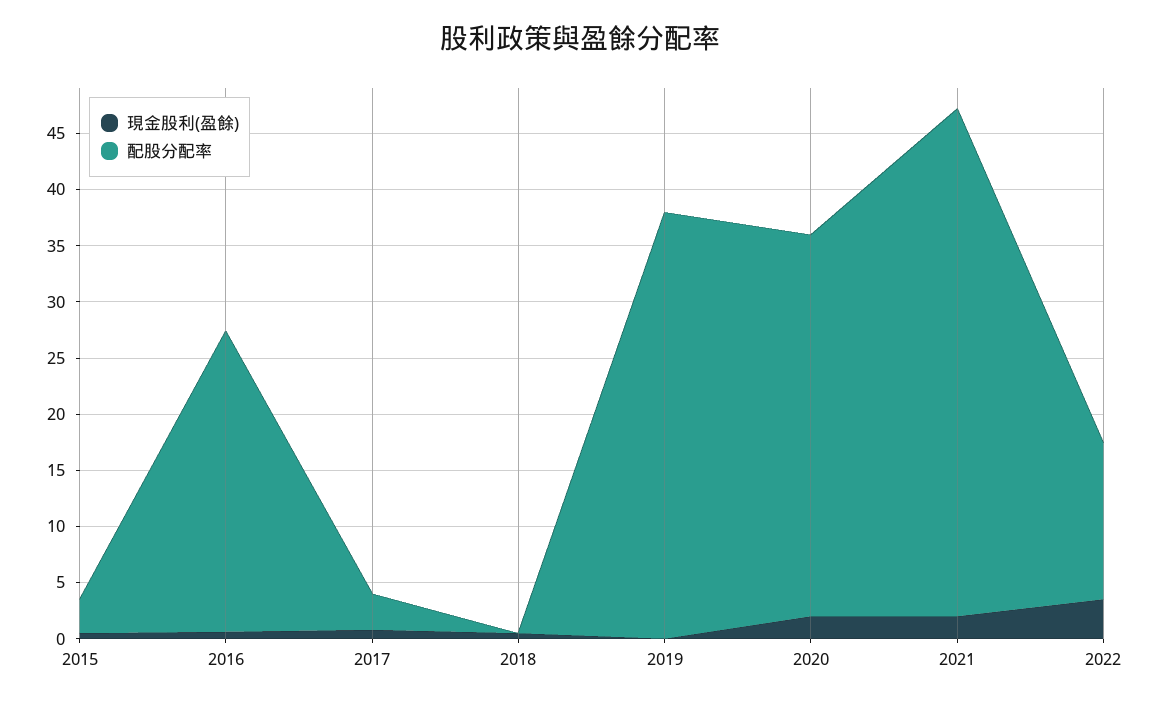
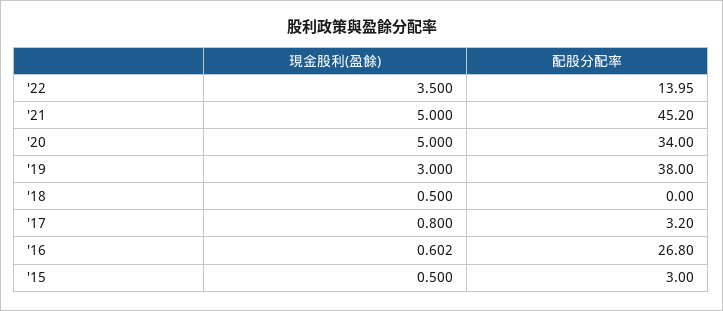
  {
    "現金股利(盈餘)": {
      "2015": 0.5,
      "2016": 0.602,
      "2017": 0.8,
      "2018": 0.5,
-     "2019": 0,
+     "2019": 3,
-     "2020": 2,
+     "2020": 5,
-     "2021": 2,
+     "2021": 5,
      "2022": 3.5
    },
    "配股分配率": {
      "2015": 3,
      "2016": 26.8,
      "2017": 3.2,
      "2018": 0,
      "2019": 38,
      "2020": 34,
      "2021": 45.2,
      "2022": 13.95
    }
  }

